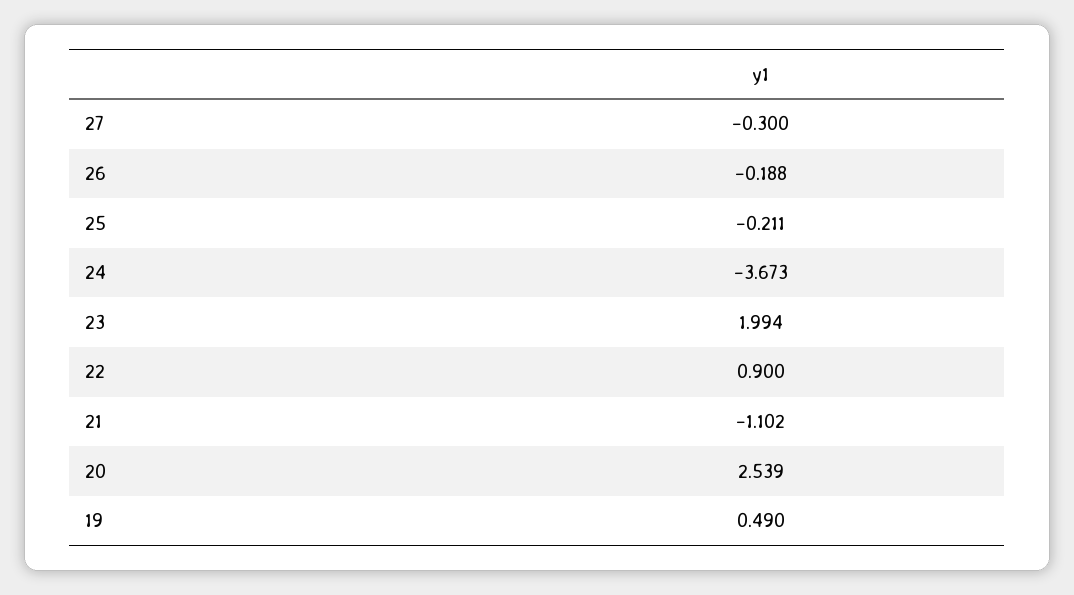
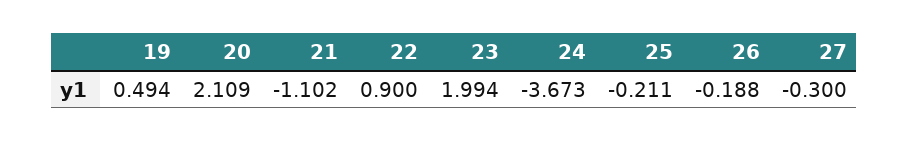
  {
    "27": -0.3,
    "26": -0.188,
    "25": -0.211,
    "24": -3.673,
    "23": 1.994,
    "22": 0.9,
    "21": -1.102,
-   "20": 2.539,
+   "20": 2.109,
-   "19": 0.49
+   "19": 0.494
  }

